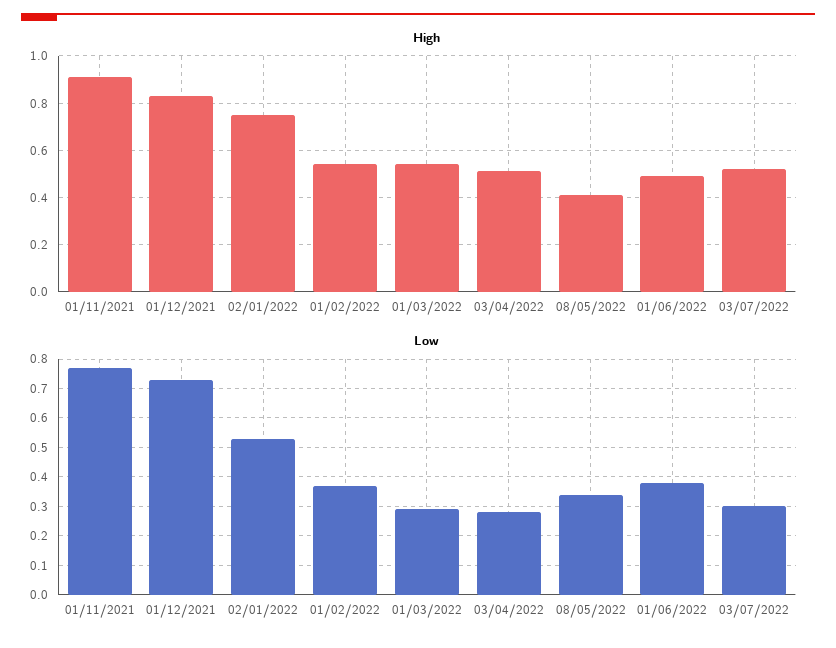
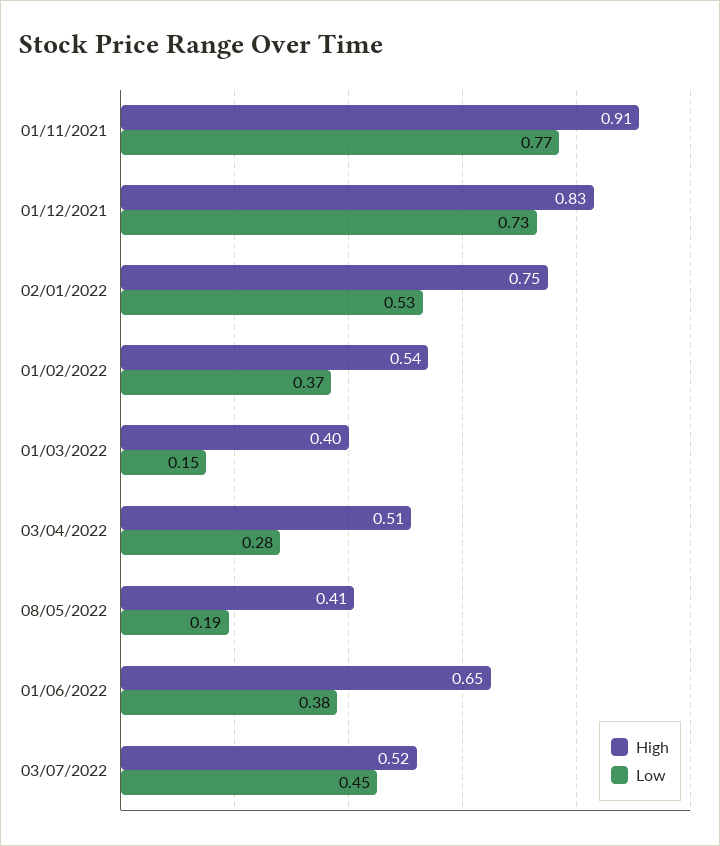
  {
    "High": {
      "01/11/2021": 0.91,
      "01/12/2021": 0.83,
      "02/01/2022": 0.75,
      "01/02/2022": 0.54,
-     "01/03/2022": 0.55,
+     "01/03/2022": 0.4,
      "03/04/2022": 0.51,
      "08/05/2022": 0.41,
-     "01/06/2022": 0.5,
+     "01/06/2022": 0.65,
      "03/07/2022": 0.52
    },
    "Low": {
      "01/11/2021": 0.77,
      "01/12/2021": 0.73,
      "02/01/2022": 0.53,
      "01/02/2022": 0.37,
-     "01/03/2022": 0.3,
+     "01/03/2022": 0.15,
      "03/04/2022": 0.28,
-     "08/05/2022": 0.35,
+     "08/05/2022": 0.19,
      "01/06/2022": 0.38,
-     "03/07/2022": 0.3
+     "03/07/2022": 0.45
    }
  }

